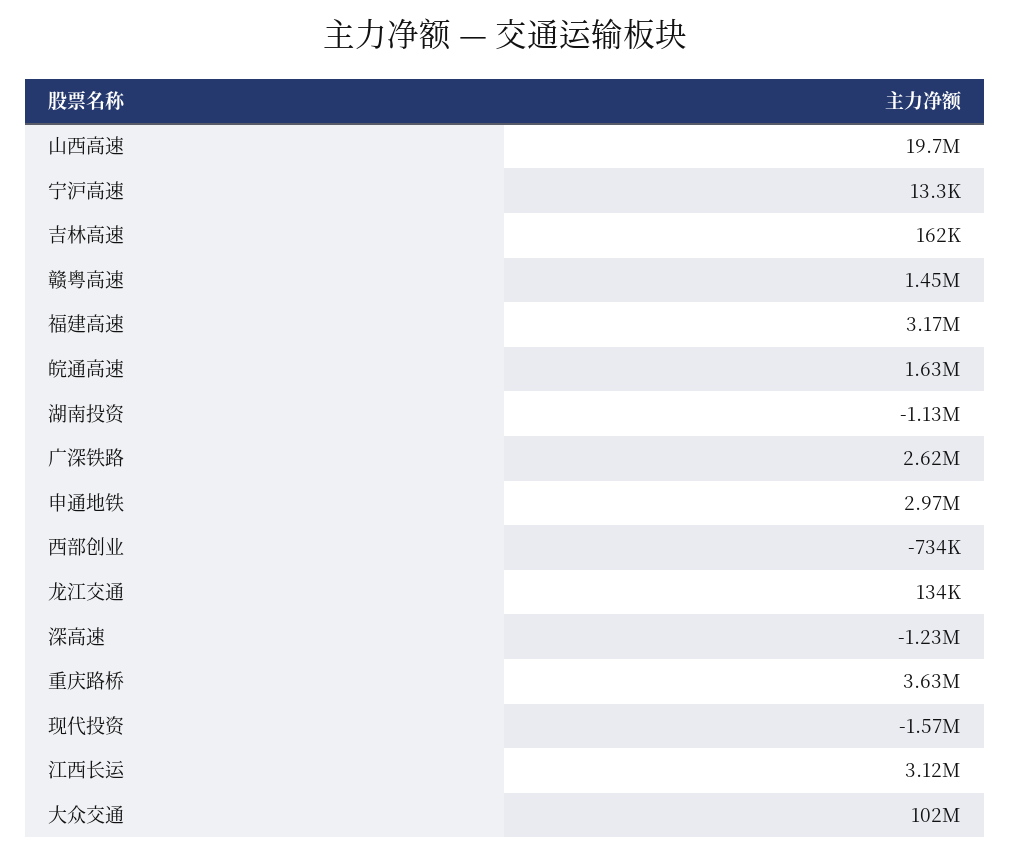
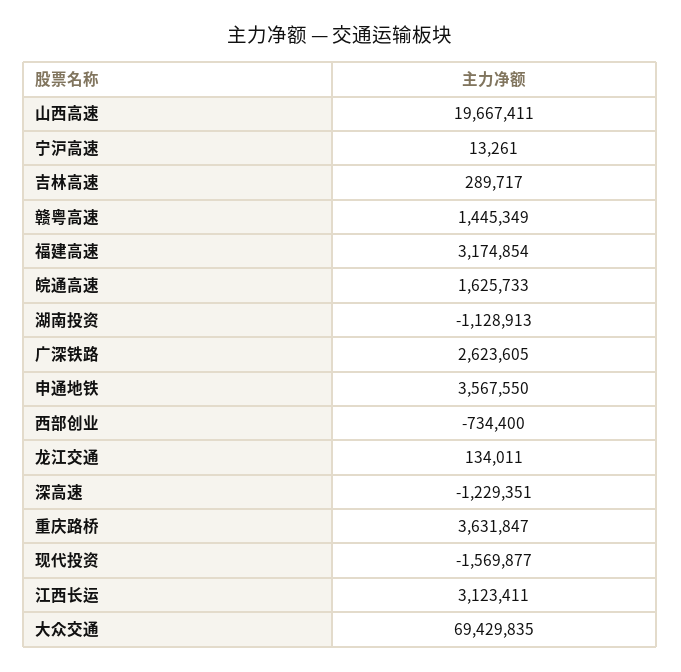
  {
    "山西高速": 19667411,
    "宁沪高速": 13261,
-   "吉林高速": 162000,
+   "吉林高速": 289717,
    "赣粤高速": 1445349,
    "福建高速": 3174854,
    "皖通高速": 1625733,
    "湖南投资": -1128913,
    "广深铁路": 2623605,
-   "申通地铁": 2970000,
+   "申通地铁": 3567550,
    "西部创业": -734400,
    "龙江交通": 134011,
    "深高速": -1229351,
    "重庆路桥": 3631847,
    "现代投资": -1569877,
    "江西长运": 3123411,
-   "大众交通": 102000000
+   "大众交通": 69429835
  }

